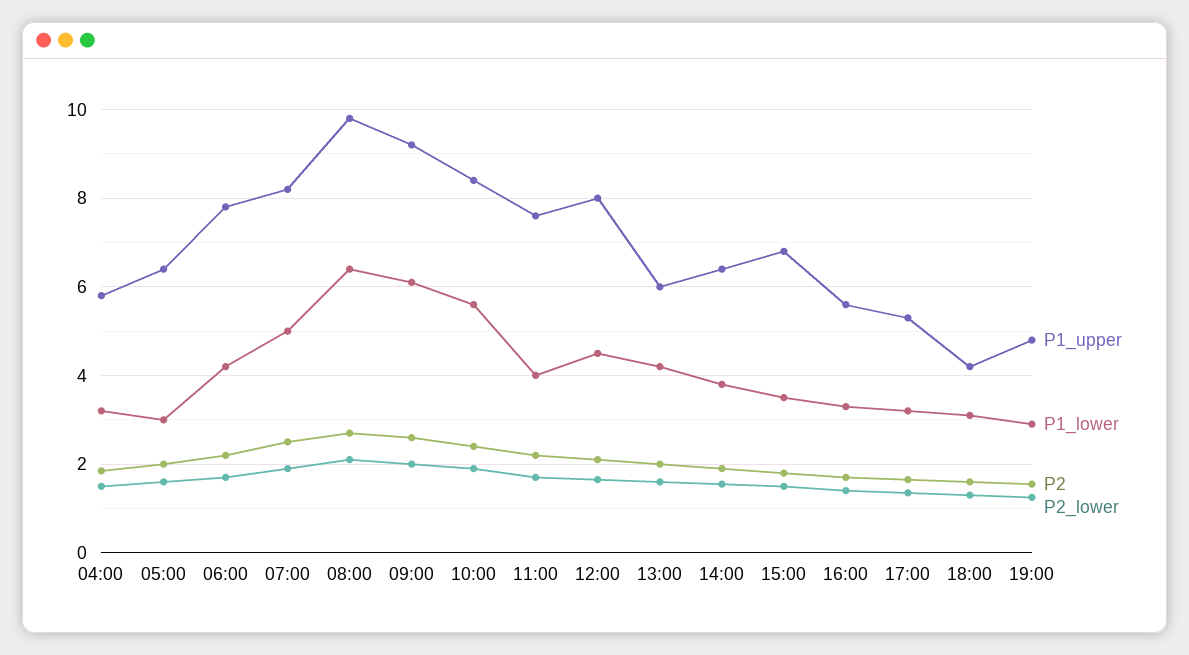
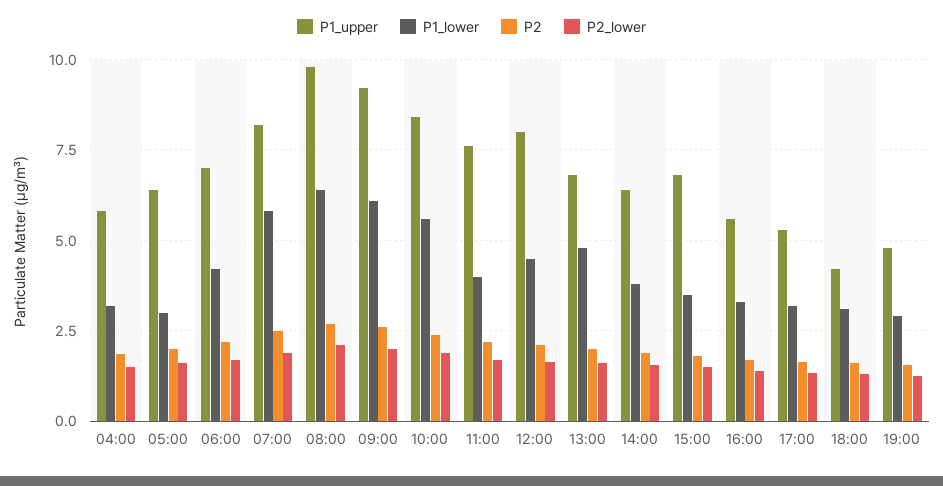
  {
    "P1_upper": {
      "04:00": 5.8,
      "05:00": 6.4,
-     "06:00": 7.8,
+     "06:00": 7,
      "07:00": 8.2,
      "08:00": 9.8,
      "09:00": 9.2,
      "10:00": 8.4,
      "11:00": 7.6,
      "12:00": 8,
-     "13:00": 6,
+     "13:00": 6.75,
      "14:00": 6.4,
      "15:00": 6.8,
      "16:00": 5.6,
      "17:00": 5.4,
      "18:00": 4.2,
      "19:00": 4.8
    },
    "P1_lower": {
      "04:00": 3.2,
      "05:00": 3,
      "06:00": 4.2,
-     "07:00": 5,
+     "07:00": 5.75,
      "08:00": 6.4,
      "09:00": 6.2,
      "10:00": 5.6,
      "11:00": 4,
      "12:00": 4.6,
-     "13:00": 4.2,
+     "13:00": 4.75,
      "14:00": 3.8,
      "15:00": 3.6,
      "16:00": 3.4,
      "17:00": 3.2,
      "18:00": 3.2,
      "19:00": 3
    },
    "P2": {
      "04:00": 1.8,
      "05:00": 2,
      "06:00": 2.2,
      "07:00": 2.6,
      "08:00": 2.8,
      "09:00": 2.6,
      "10:00": 2.4,
      "11:00": 2.2,
      "12:00": 2.2,
      "13:00": 2,
      "14:00": 2,
      "15:00": 1.8,
      "16:00": 1.8,
      "17:00": 1.6,
      "18:00": 1.6,
      "19:00": 1.6
    },
    "P2_lower": {
      "04:00": 1.6,
      "05:00": 1.6,
      "06:00": 1.8,
      "07:00": 2,
      "08:00": 2.2,
      "09:00": 2,
      "10:00": 2,
      "11:00": 1.8,
      "12:00": 1.6,
      "13:00": 1.6,
      "14:00": 1.6,
      "15:00": 1.6,
      "16:00": 1.4,
      "17:00": 1.4,
      "18:00": 1.4,
      "19:00": 1.2
    }
  }

